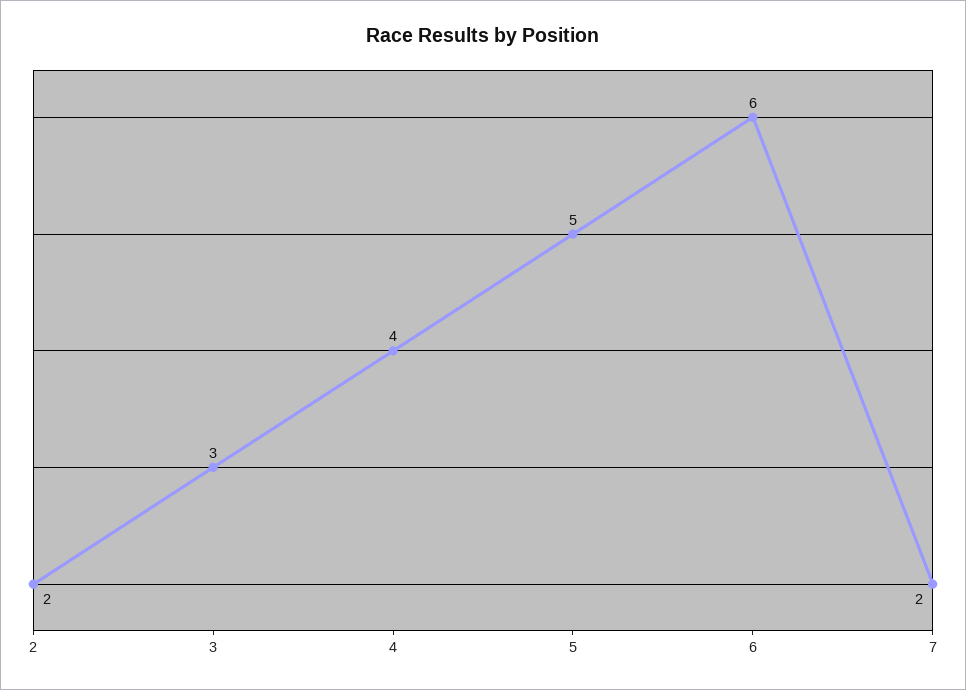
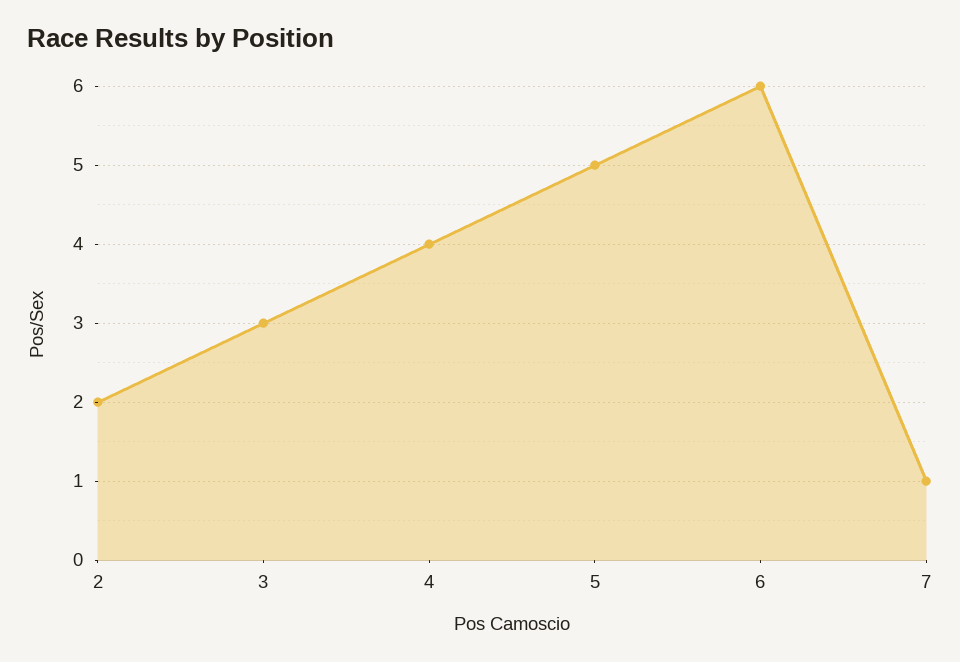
  {
    "2": 2,
    "3": 3,
    "4": 4,
    "5": 5,
    "6": 6,
-   "7": 2
+   "7": 1
  }

